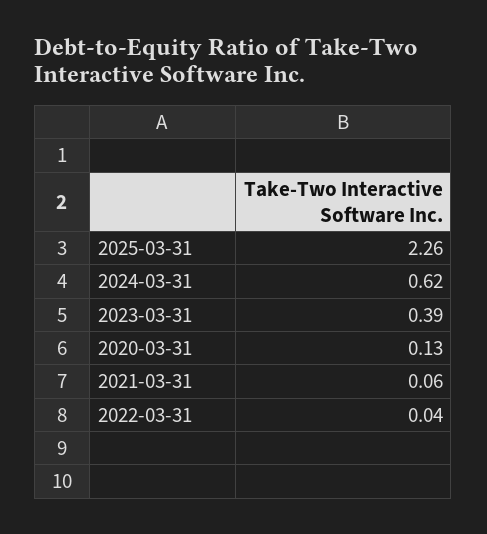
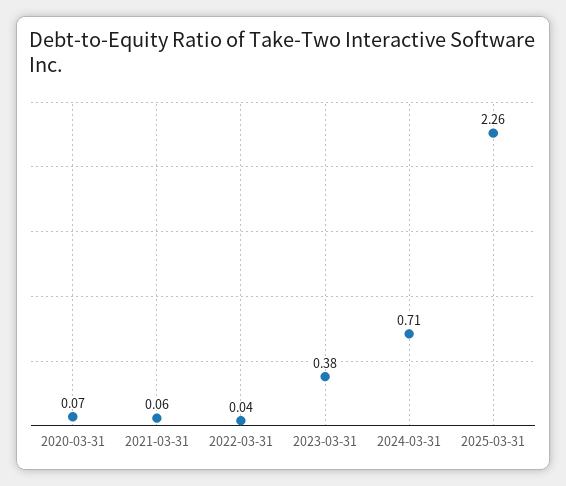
  {
    "2025-03-31": 2.26,
-   "2024-03-31": 0.62,
+   "2024-03-31": 0.71,
-   "2023-03-31": 0.39,
+   "2023-03-31": 0.38,
-   "2020-03-31": 0.13,
+   "2020-03-31": 0.07,
    "2021-03-31": 0.06,
    "2022-03-31": 0.04
  }

